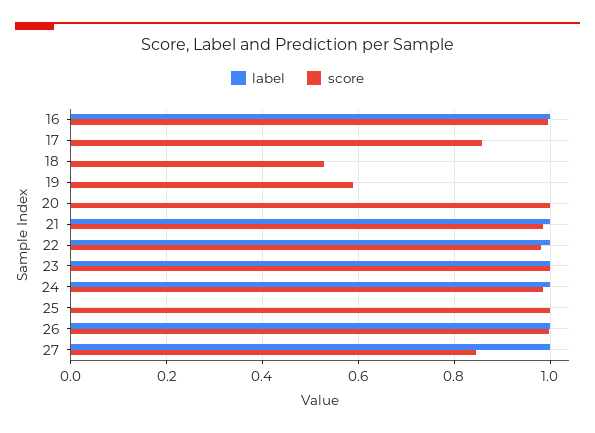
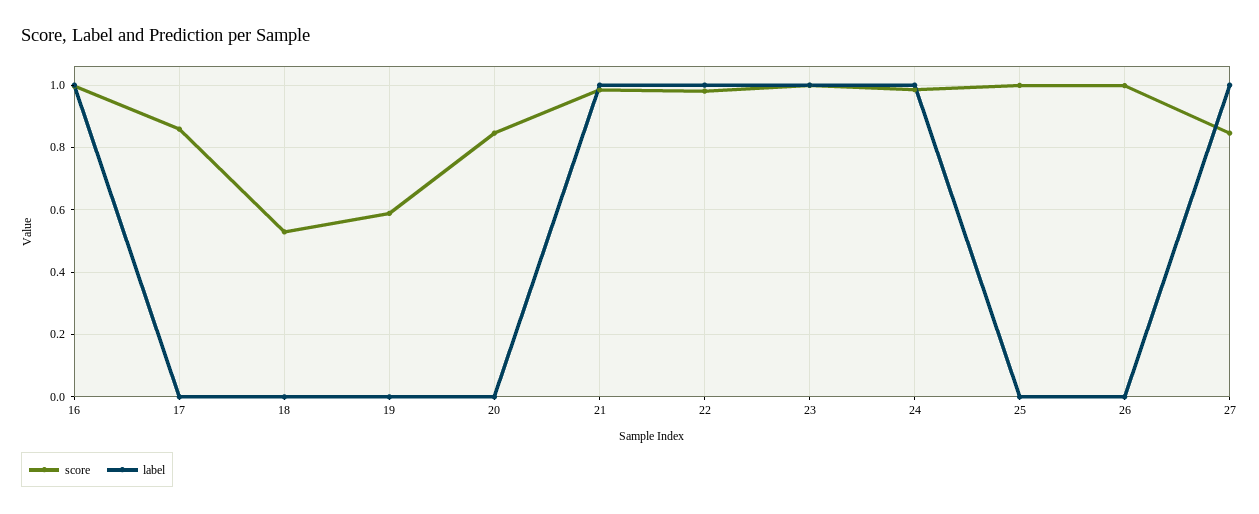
  {
    "label": {
      "16": 1,
      "17": 0,
      "18": 0,
      "19": 0,
      "20": 0,
      "21": 1,
      "22": 1,
      "23": 1,
      "24": 1,
      "25": 0,
-     "26": 1,
+     "26": 0,
      "27": 1
    },
    "score": {
      "16": 1,
      "17": 0.86,
      "18": 0.52,
      "19": 0.58,
-     "20": 1,
+     "20": 0.84,
      "21": 0.98,
      "22": 0.98,
      "23": 1,
      "24": 0.98,
      "25": 1,
      "26": 1,
      "27": 0.84
    }
  }

